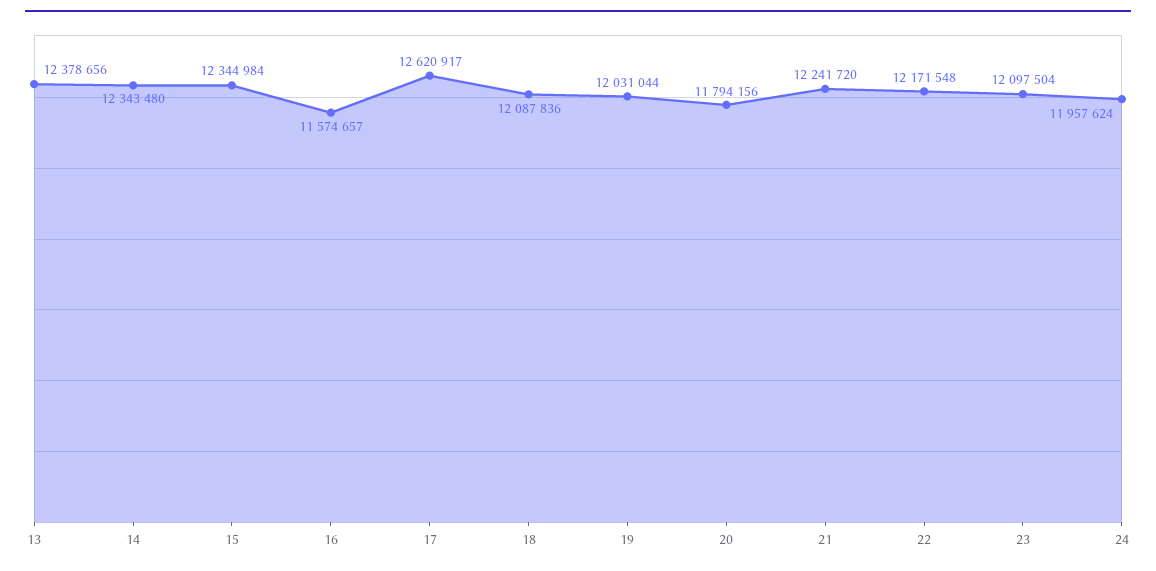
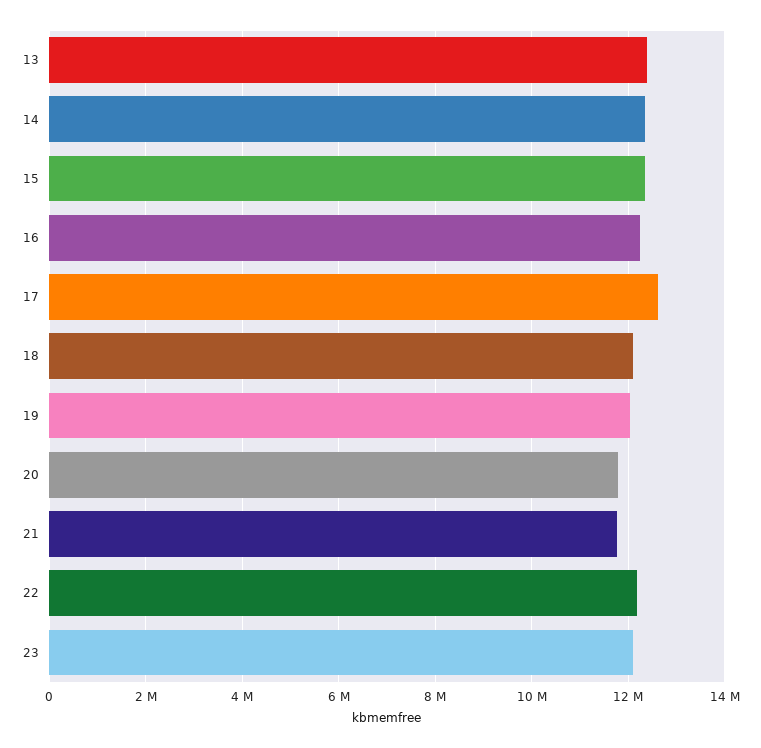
  {
    "13": 12378656,
    "14": 12343480,
    "15": 12344984,
-   "16": 11574657,
+   "16": 12200000,
    "17": 12620917,
    "18": 12087836,
    "19": 12031044,
    "20": 11794156,
-   "21": 12241720,
+   "21": 11800000,
    "22": 12171548,
-   "23": 12097504,
+   "23": 12097504
-   "24": 11957624
  }

